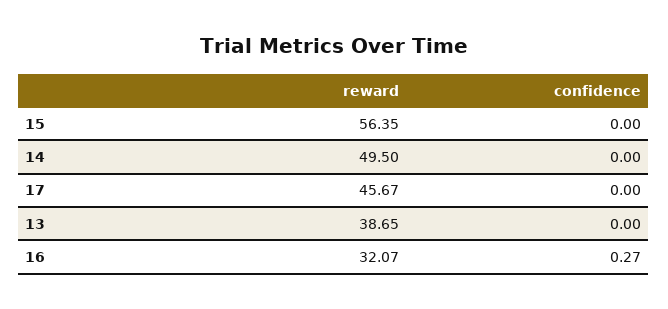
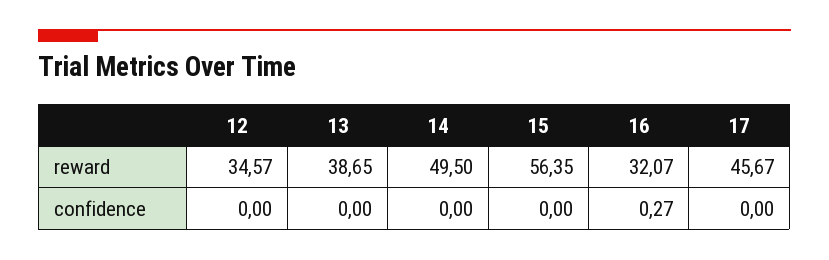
  {
    "reward": {
      "15": 56.35,
      "14": 49.5,
      "17": 45.67,
      "13": 38.65,
-     "16": 32.07
+     "16": 32.07,
+     "12": 34.57
    },
    "confidence": {
      "15": 0,
      "14": 0,
      "17": 0,
      "13": 0,
-     "16": 0.27
+     "16": 0.27,
+     "12": 0
    }
  }

